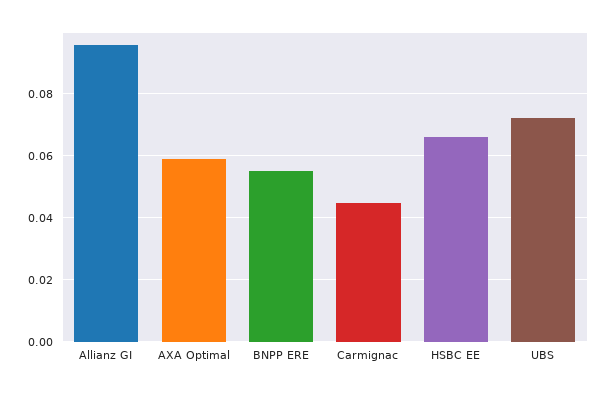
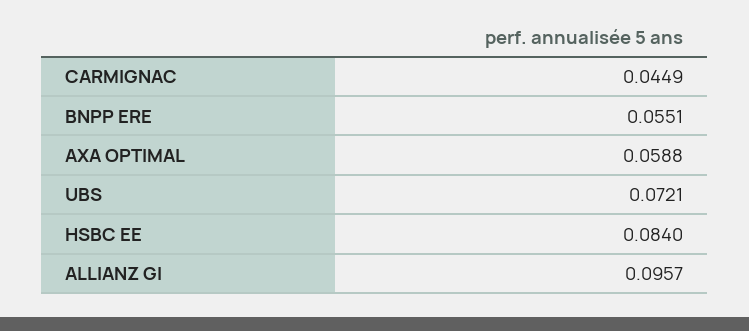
  {
    "Allianz GI": 0.0957,
    "AXA Optimal": 0.0588,
    "BNPP ERE": 0.0551,
    "Carmignac": 0.0449,
-   "HSBC EE": 0.066,
+   "HSBC EE": 0.084,
    "UBS": 0.0721
  }

